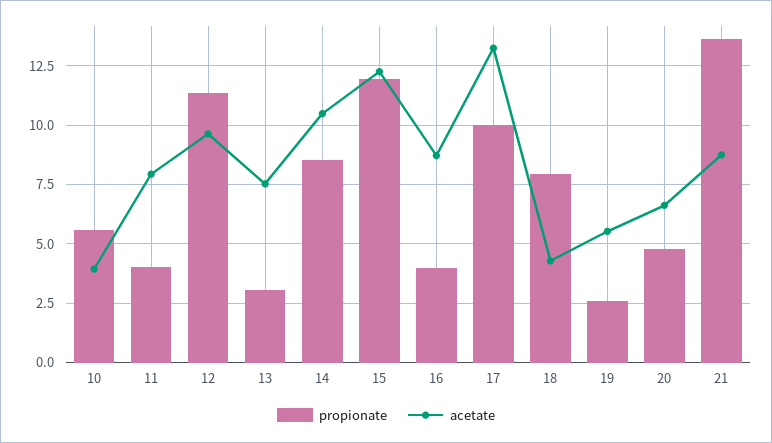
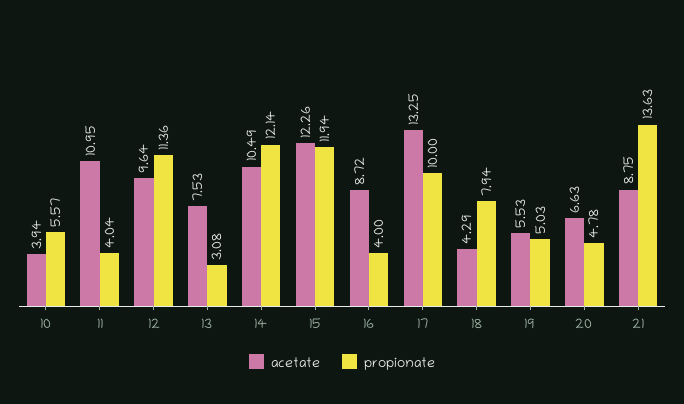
  {
    "propionate": {
      "10": 5.57,
      "11": 4.04,
      "12": 11.36,
      "13": 3.08,
-     "14": 8.5,
+     "14": 12.14,
      "15": 11.94,
      "16": 4,
      "17": 10,
      "18": 7.94,
-     "19": 2.5,
+     "19": 5.03,
      "20": 4.78,
      "21": 13.63
    },
    "acetate": {
      "10": 3.94,
-     "11": 8,
+     "11": 10.95,
      "12": 9.64,
      "13": 7.53,
      "14": 10.49,
      "15": 12.26,
      "16": 8.72,
      "17": 13.25,
      "18": 4.29,
      "19": 5.53,
      "20": 6.63,
      "21": 8.75
    }
  }

